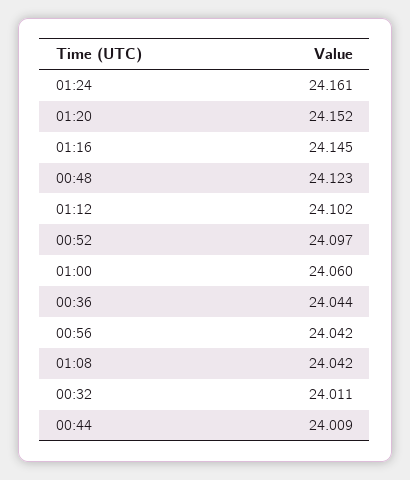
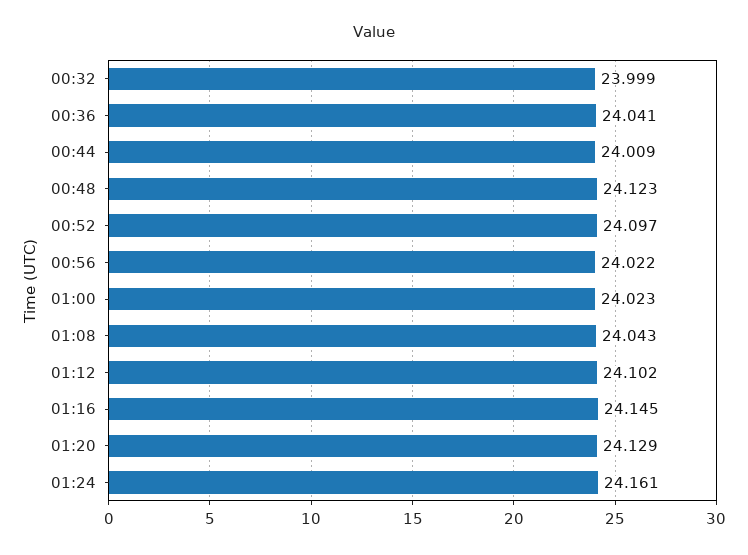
  {
    "01:24": 24.161,
-   "01:20": 24.152,
+   "01:20": 24.129,
    "01:16": 24.145,
    "00:48": 24.123,
    "01:12": 24.102,
    "00:52": 24.097,
-   "01:00": 24.06,
+   "01:00": 24.023,
-   "00:36": 24.044,
+   "00:36": 24.041,
-   "00:56": 24.042,
+   "00:56": 24.022,
-   "01:08": 24.042,
+   "01:08": 24.043,
-   "00:32": 24.011,
+   "00:32": 23.999,
    "00:44": 24.009
  }

